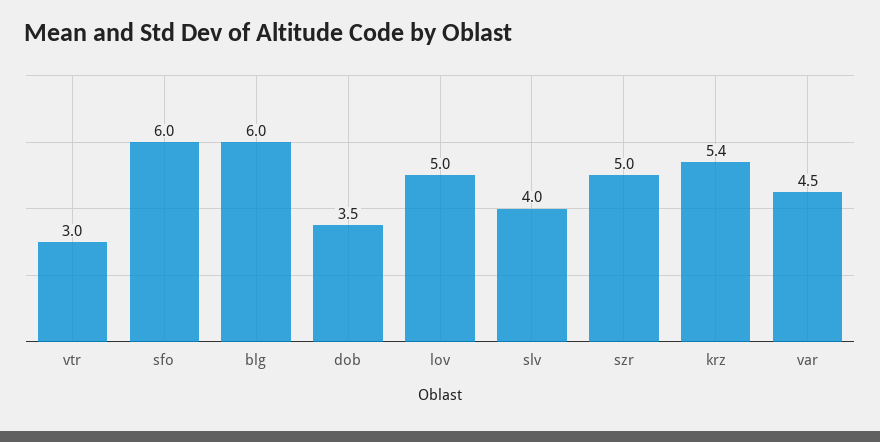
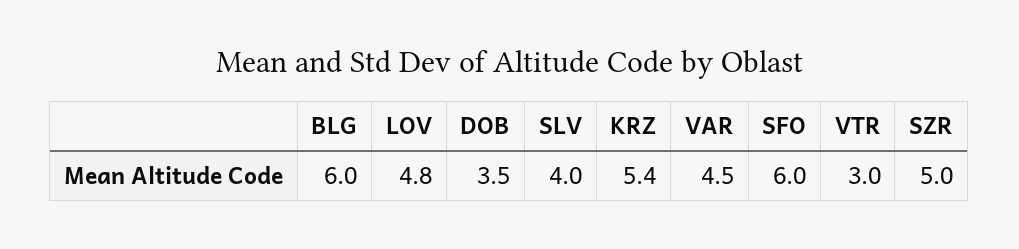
  {
    "vtr": 3,
    "sfo": 6,
    "blg": 6,
    "dob": 3.5,
-   "lov": 5,
+   "lov": 4.8,
    "slv": 4,
    "szr": 5,
    "krz": 5.4,
    "var": 4.5
  }

